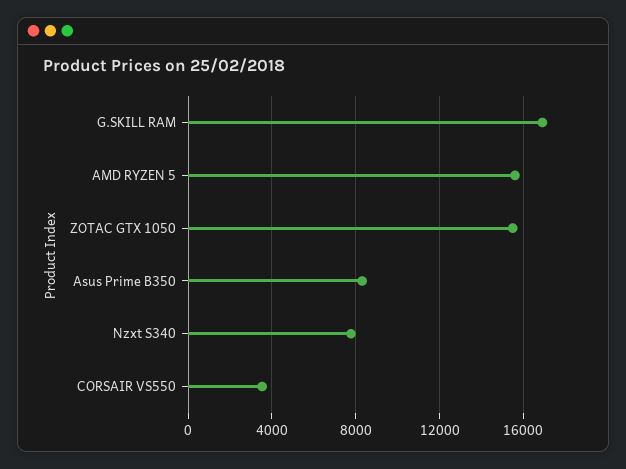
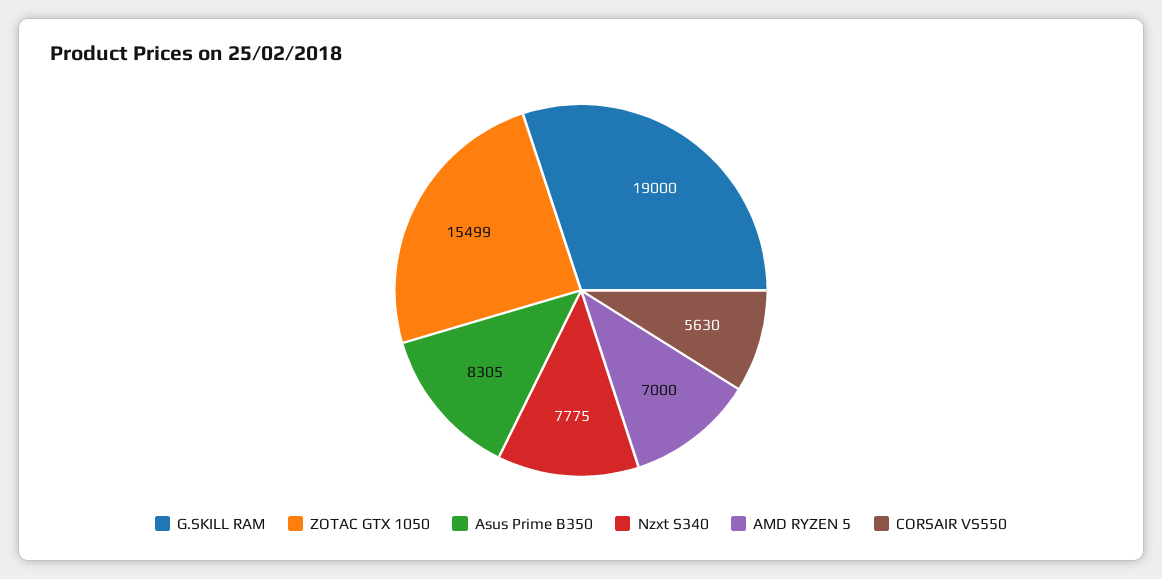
  {
-   "G.SKILL RAM": 17000,
+   "G.SKILL RAM": 19000,
-   "AMD RYZEN 5": 15500,
+   "AMD RYZEN 5": 7000,
    "ZOTAC GTX 1050": 15499,
    "Asus Prime B350": 8305,
    "Nzxt S340": 7775,
-   "CORSAIR VS550": 3500
+   "CORSAIR VS550": 5630
  }

